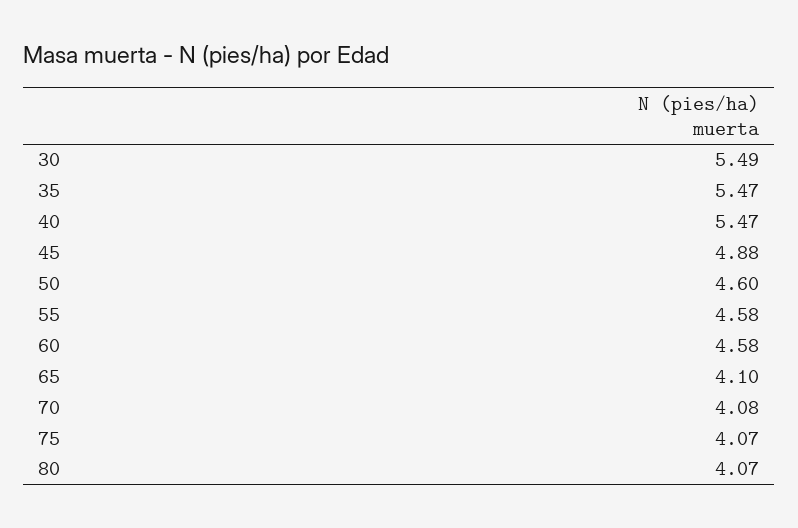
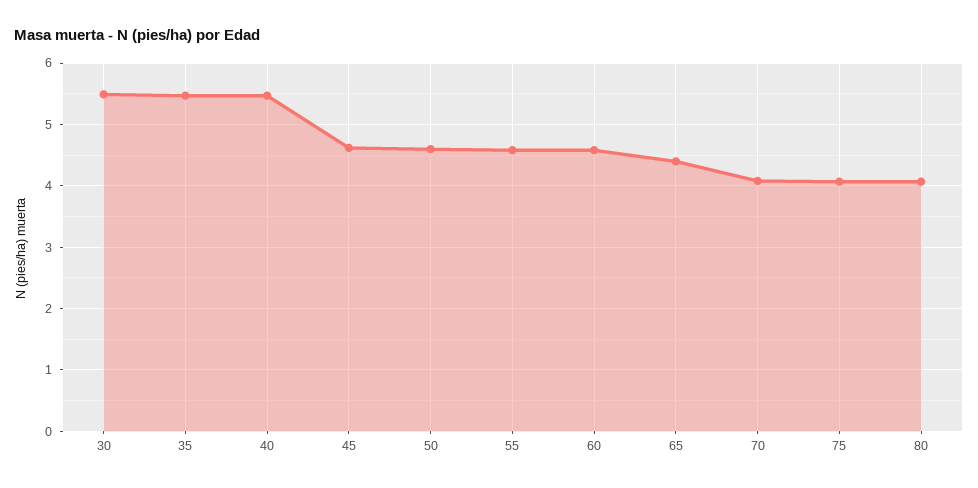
  {
    "30": 5.49,
    "35": 5.47,
    "40": 5.47,
-   "45": 4.88,
+   "45": 4.6,
    "50": 4.6,
    "55": 4.58,
    "60": 4.58,
-   "65": 4.1,
+   "65": 4.4,
    "70": 4.08,
    "75": 4.07,
    "80": 4.07
  }

